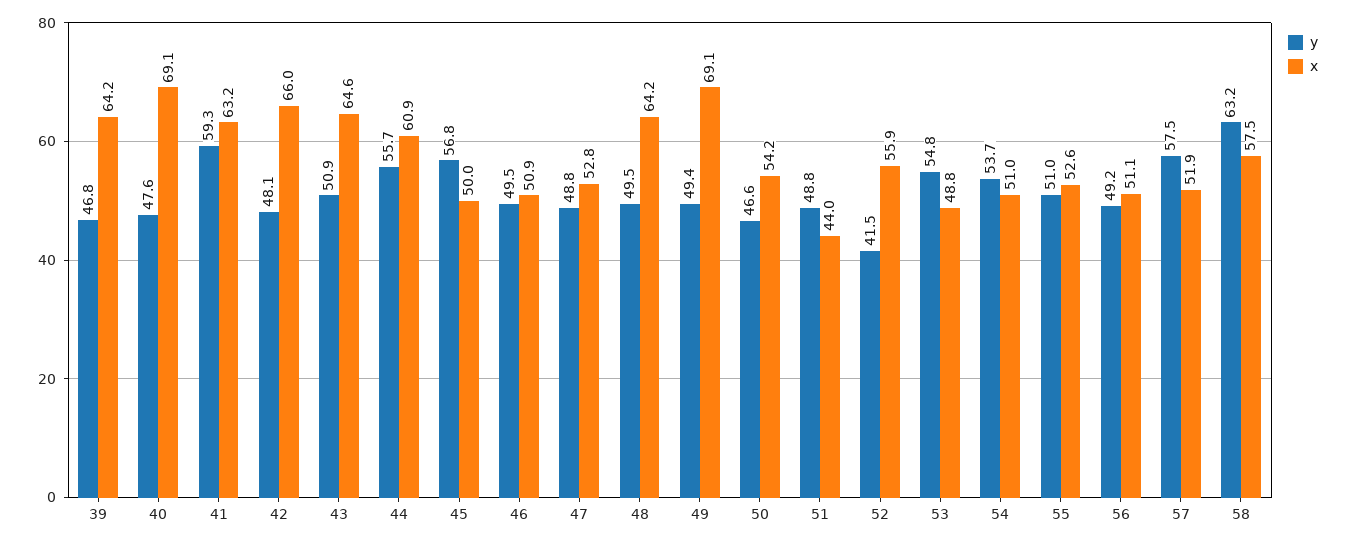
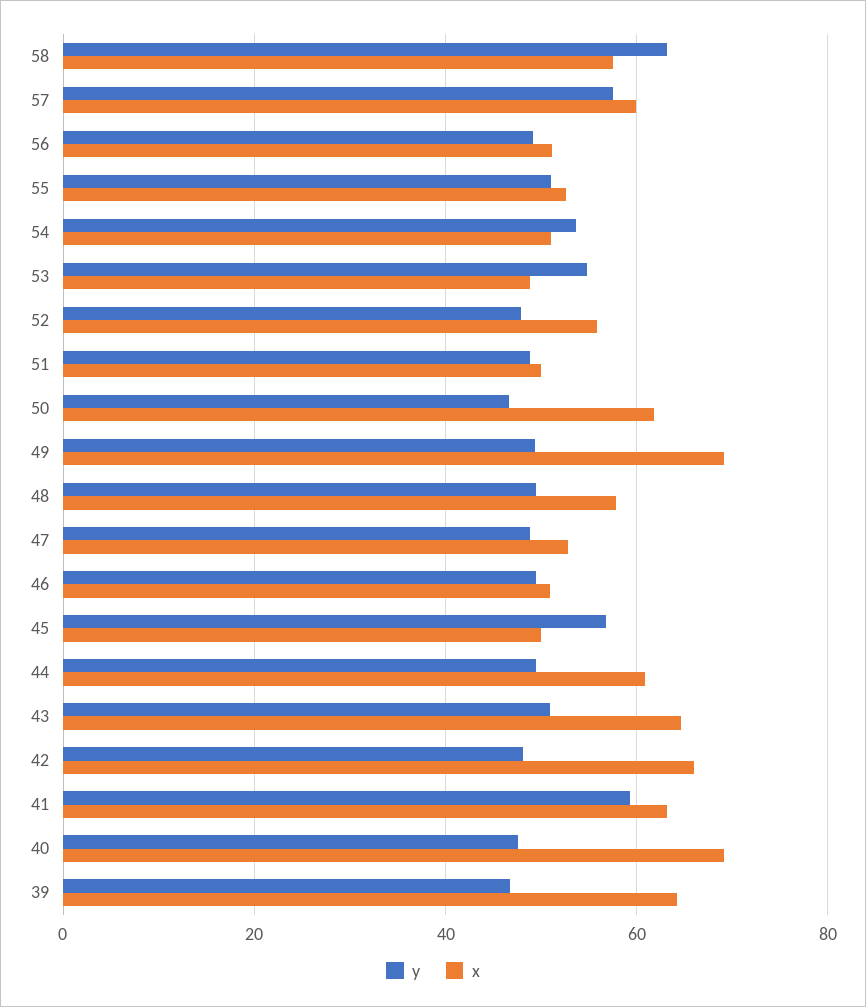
  {
    "y": {
      "39": 46.8,
      "40": 47.6,
      "41": 59.3,
      "42": 48.1,
      "43": 50.9,
-     "44": 55.7,
+     "44": 50,
      "45": 56.8,
      "46": 49.5,
      "47": 48.8,
      "48": 49.5,
      "49": 49.4,
      "50": 46.6,
      "51": 48.8,
-     "52": 41.5,
+     "52": 48,
      "53": 54.8,
      "54": 53.7,
      "55": 51,
      "56": 49.2,
      "57": 57.5,
      "58": 63.2
    },
    "x": {
      "39": 64.2,
      "40": 69.1,
      "41": 63.2,
      "42": 66,
      "43": 64.6,
      "44": 60.9,
      "45": 50,
      "46": 50.9,
      "47": 52.8,
-     "48": 64.2,
+     "48": 58,
      "49": 69.1,
-     "50": 54.2,
+     "50": 62,
-     "51": 44,
+     "51": 50,
      "52": 55.9,
      "53": 48.8,
      "54": 51,
      "55": 52.6,
      "56": 51.1,
-     "57": 51.9,
+     "57": 60,
      "58": 57.5
    }
  }

